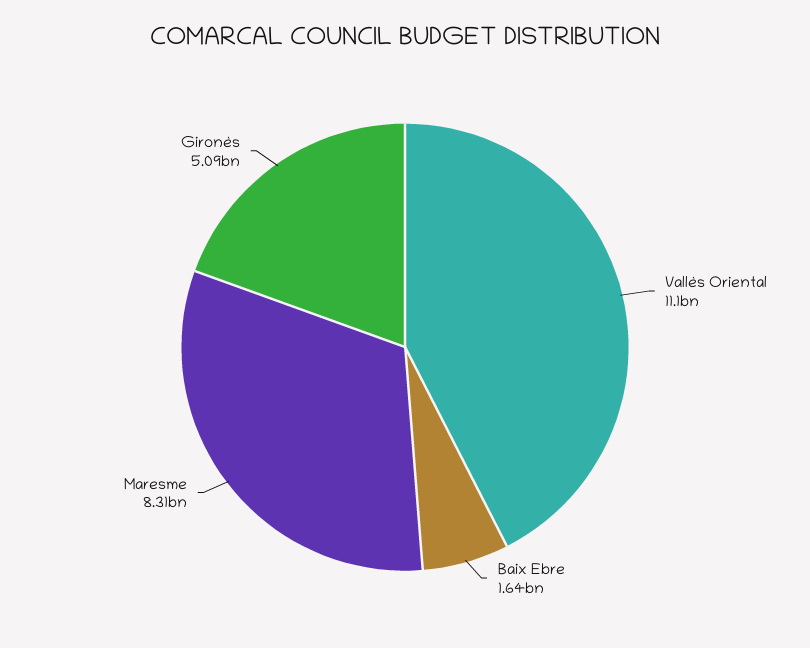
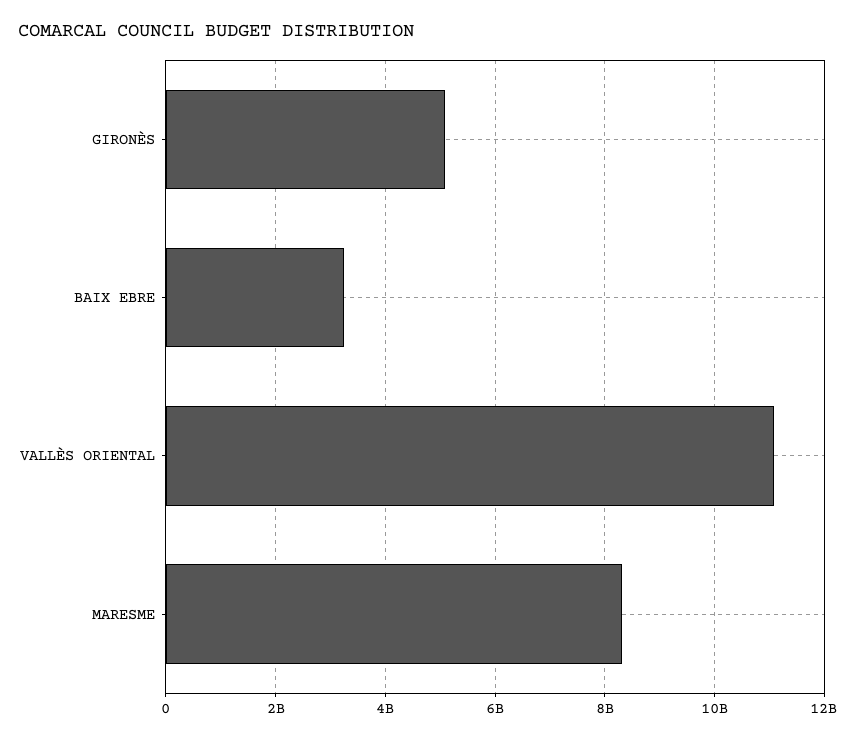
  {
    "Vallès Oriental": 11100000000,
-   "Baix Ebre": 1640000000,
+   "Baix Ebre": 3200000000,
    "Maresme": 8310000000,
    "Gironès": 5090000000
  }

